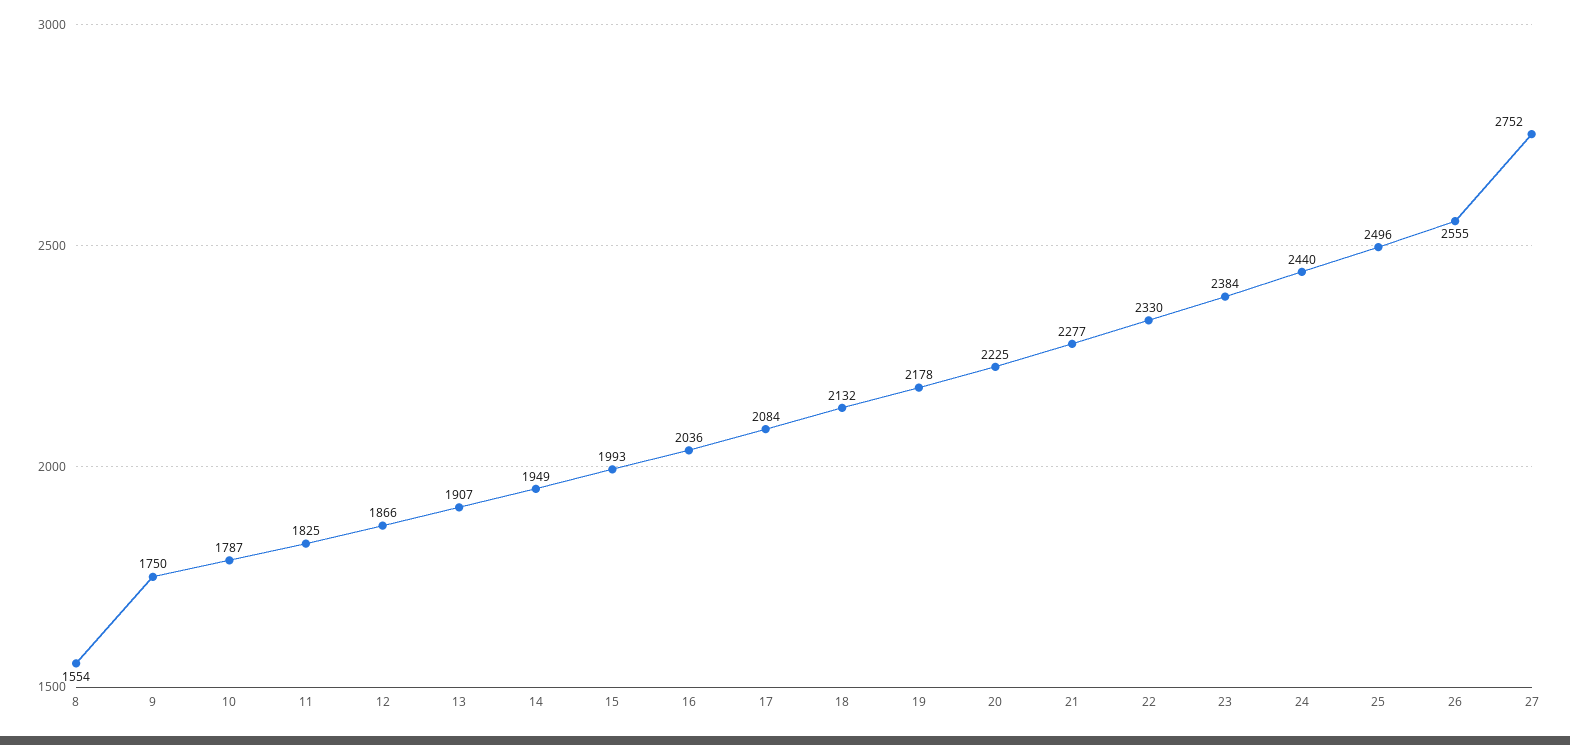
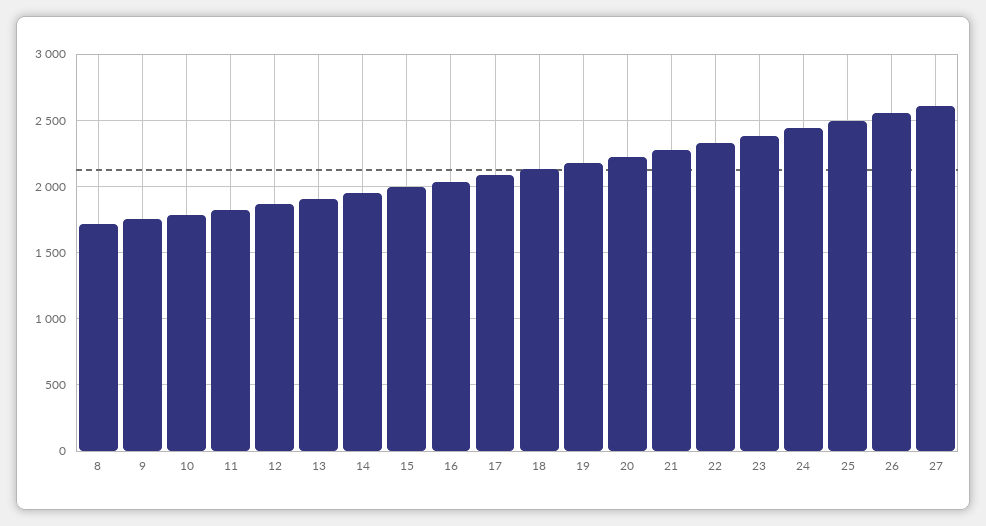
  {
-   "8": 1554,
+   "8": 1700,
    "9": 1750,
    "10": 1787,
    "11": 1825,
    "12": 1866,
    "13": 1907,
    "14": 1949,
    "15": 1993,
    "16": 2036,
    "17": 2084,
    "18": 2132,
    "19": 2178,
    "20": 2225,
    "21": 2277,
    "22": 2330,
    "23": 2384,
    "24": 2440,
    "25": 2496,
    "26": 2555,
-   "27": 2752
+   "27": 2600
  }

